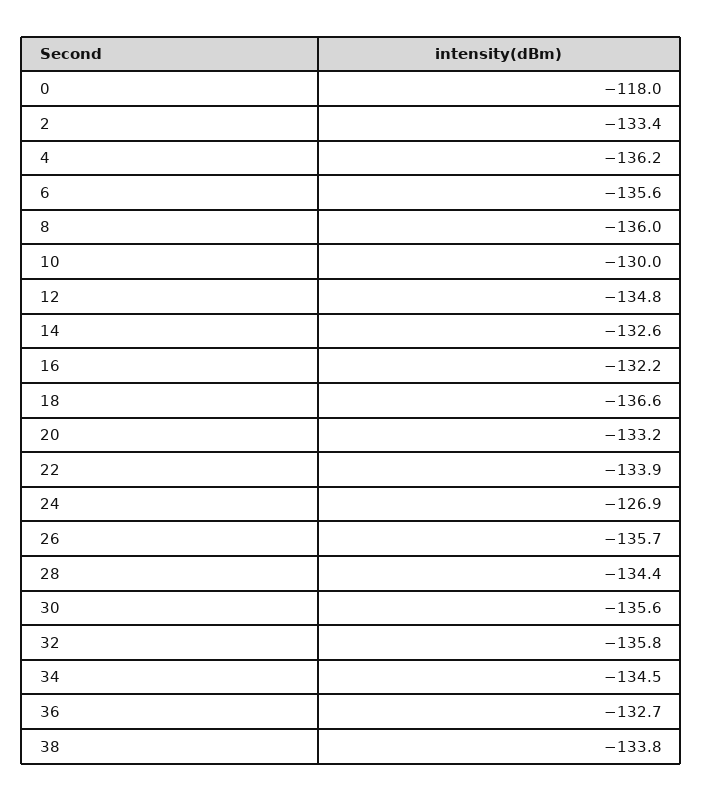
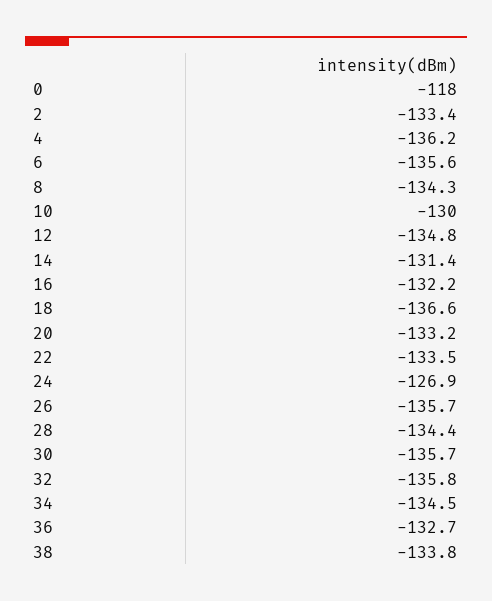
  {
    "0": -118,
    "2": -133.4,
    "4": -136.2,
    "6": -135.6,
-   "8": -136,
+   "8": -134.3,
    "10": -130,
    "12": -134.8,
-   "14": -132.6,
+   "14": -131.4,
    "16": -132.2,
    "18": -136.6,
    "20": -133.2,
-   "22": -133.9,
+   "22": -133.5,
    "24": -126.9,
    "26": -135.7,
    "28": -134.4,
-   "30": -135.6,
+   "30": -135.7,
    "32": -135.8,
    "34": -134.5,
    "36": -132.7,
    "38": -133.8
  }

